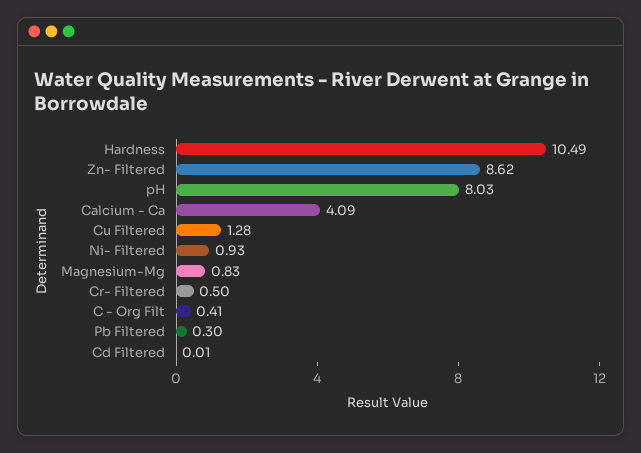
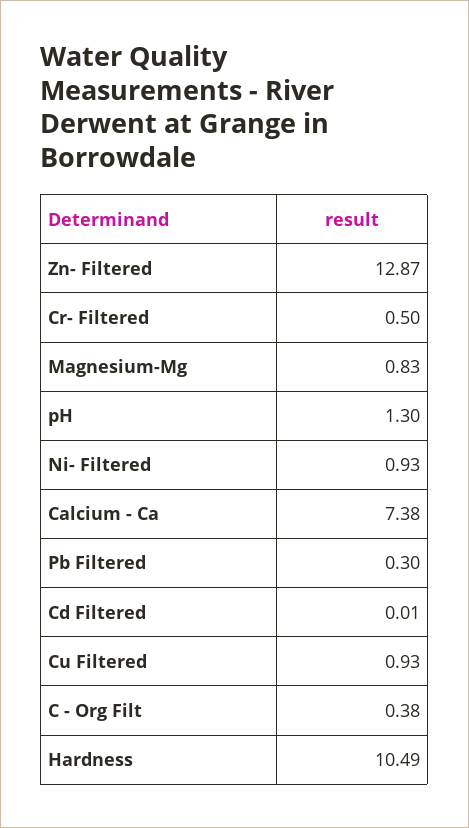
  {
    "Hardness": 10.49,
-   "Zn- Filtered": 8.62,
+   "Zn- Filtered": 12.87,
-   "pH": 8.03,
+   "pH": 1.3,
-   "Calcium - Ca": 4.09,
+   "Calcium - Ca": 7.38,
-   "Cu Filtered": 1.28,
+   "Cu Filtered": 0.93,
    "Ni- Filtered": 0.93,
    "Magnesium-Mg": 0.83,
    "Cr- Filtered": 0.5,
-   "C - Org Filt": 0.41,
+   "C - Org Filt": 0.38,
    "Pb Filtered": 0.3,
    "Cd Filtered": 0.01
  }

